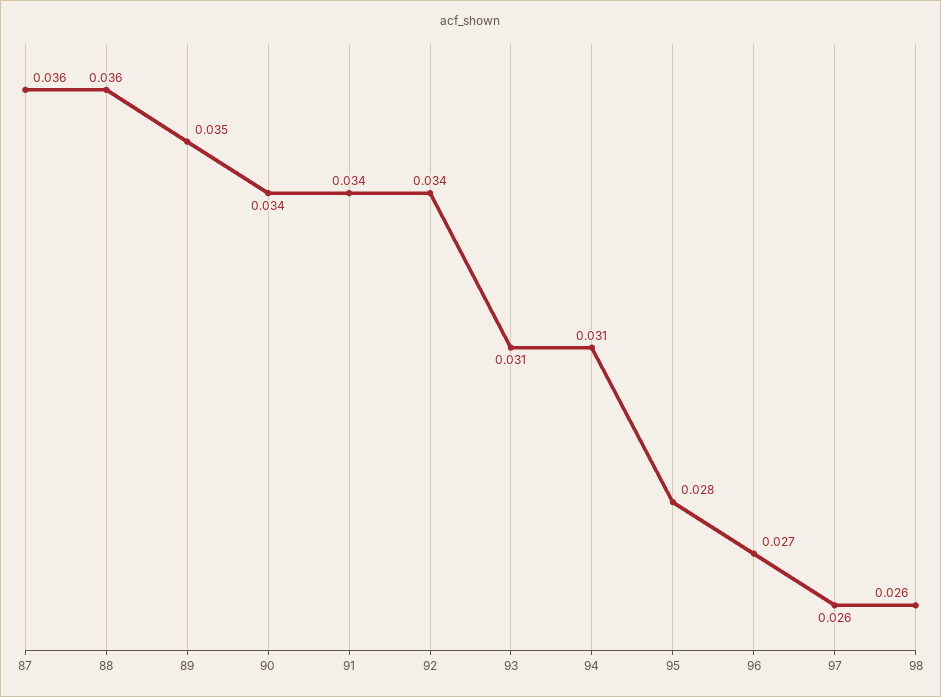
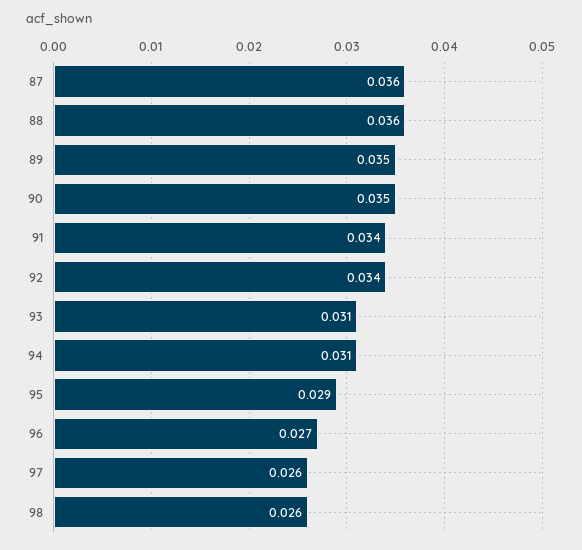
  {
    "87": 0.036,
    "88": 0.036,
    "89": 0.035,
-   "90": 0.034,
+   "90": 0.035,
    "91": 0.034,
    "92": 0.034,
    "93": 0.031,
    "94": 0.031,
-   "95": 0.028,
+   "95": 0.029,
    "96": 0.027,
    "97": 0.026,
    "98": 0.026
  }

